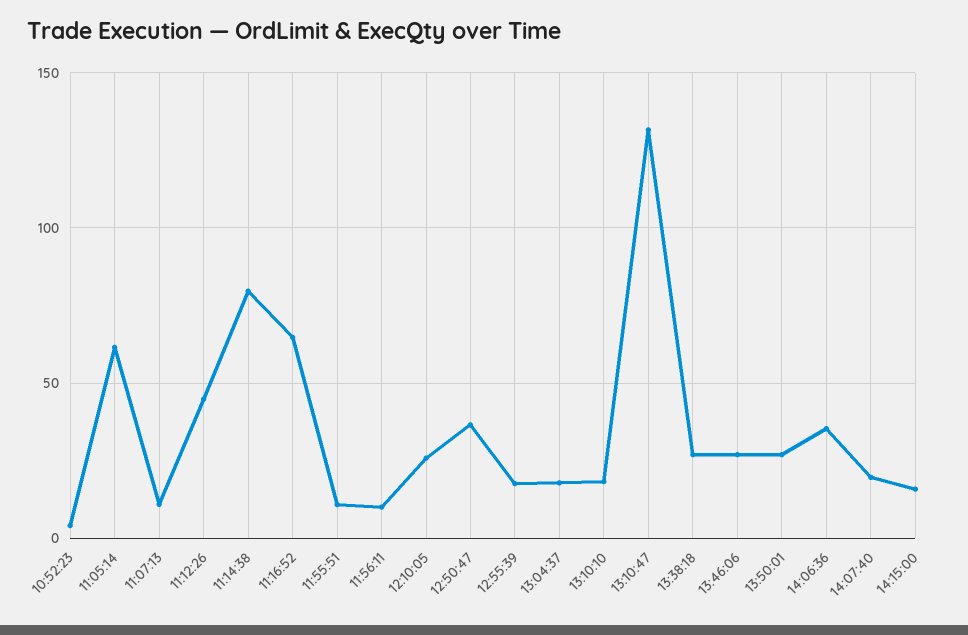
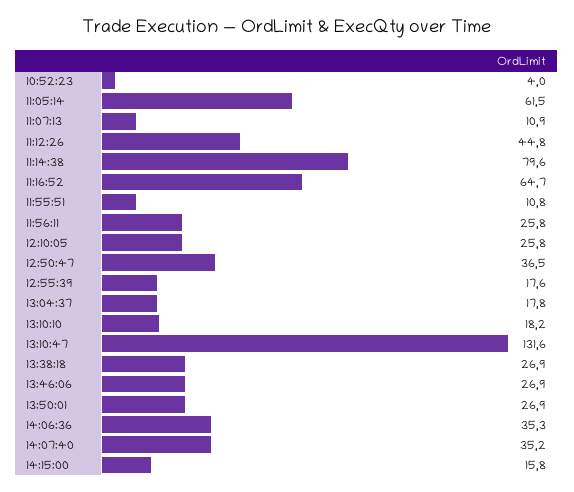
  {
    "10:52:23": 4,
    "11:05:14": 61.5,
    "11:07:13": 10.9,
    "11:12:26": 44.8,
    "11:14:38": 79.6,
    "11:16:52": 64.7,
    "11:55:51": 10.8,
-   "11:56:11": 10,
+   "11:56:11": 25.8,
    "12:10:05": 25.8,
    "12:50:47": 36.5,
    "12:55:39": 17.6,
    "13:04:37": 17.8,
    "13:10:10": 18.2,
    "13:10:47": 131.6,
    "13:38:18": 26.9,
    "13:46:06": 26.9,
    "13:50:01": 26.9,
    "14:06:36": 35.3,
-   "14:07:40": 20,
+   "14:07:40": 35.2,
    "14:15:00": 15.8
  }

